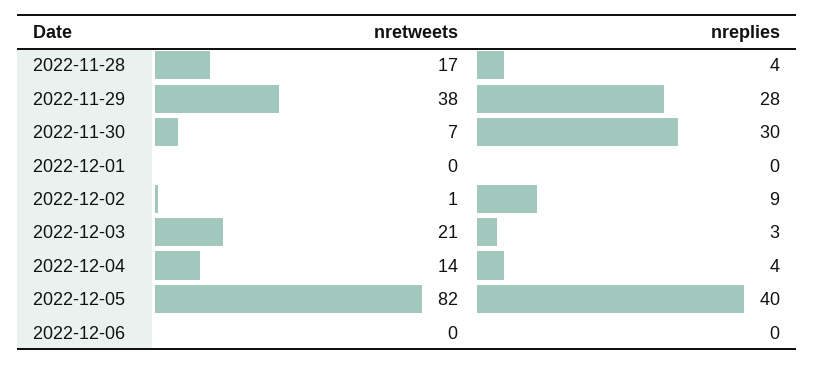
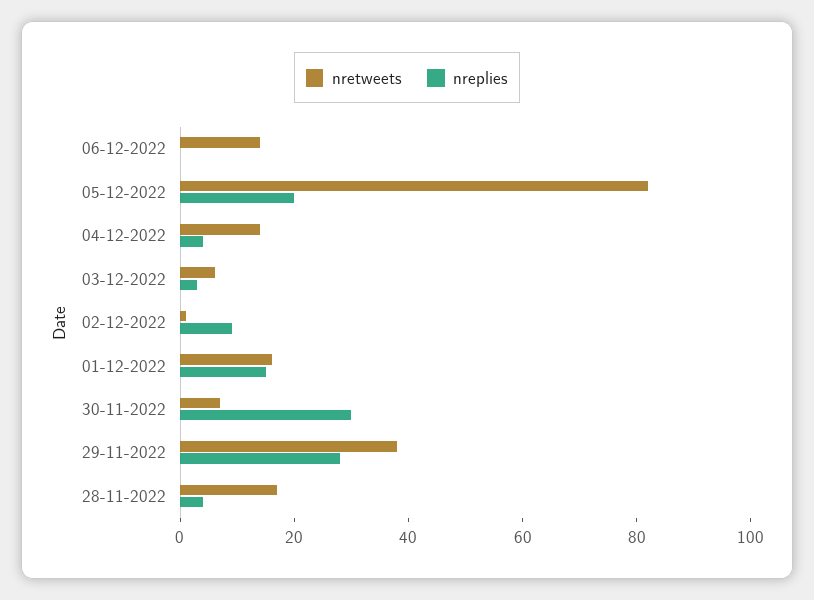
  {
    "nretweets": {
      "2022-11-28": 17,
      "2022-11-29": 38,
      "2022-11-30": 7,
-     "2022-12-01": 0,
+     "2022-12-01": 15,
      "2022-12-02": 1,
-     "2022-12-03": 21,
+     "2022-12-03": 5,
      "2022-12-04": 14,
      "2022-12-05": 82,
-     "2022-12-06": 0
+     "2022-12-06": 15
    },
    "nreplies": {
      "2022-11-28": 4,
      "2022-11-29": 28,
      "2022-11-30": 30,
-     "2022-12-01": 0,
+     "2022-12-01": 15,
      "2022-12-02": 9,
      "2022-12-03": 3,
      "2022-12-04": 4,
-     "2022-12-05": 40,
+     "2022-12-05": 20,
      "2022-12-06": 0
    }
  }

